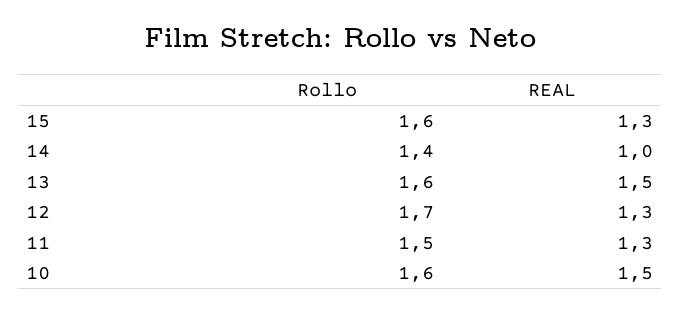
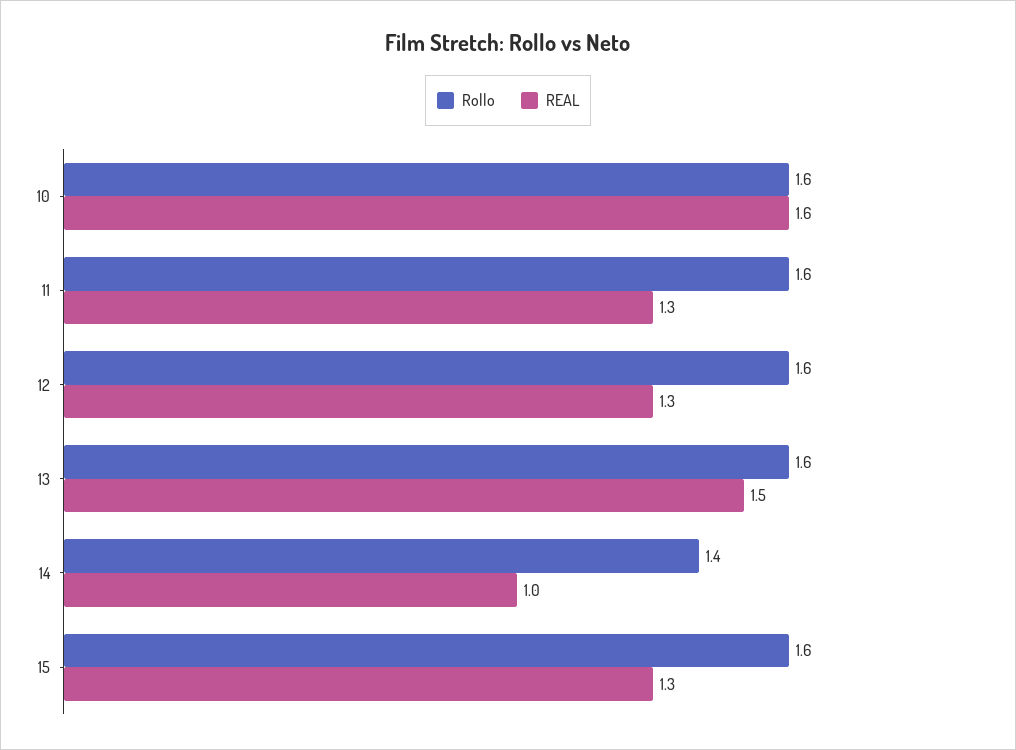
  {
    "Rollo": {
      "15": 1.6,
      "14": 1.4,
      "13": 1.6,
-     "12": 1.7,
+     "12": 1.6,
-     "11": 1.5,
+     "11": 1.6,
      "10": 1.6
    },
    "REAL": {
      "15": 1.3,
      "14": 1,
      "13": 1.5,
      "12": 1.3,
      "11": 1.3,
-     "10": 1.5
+     "10": 1.6
    }
  }

